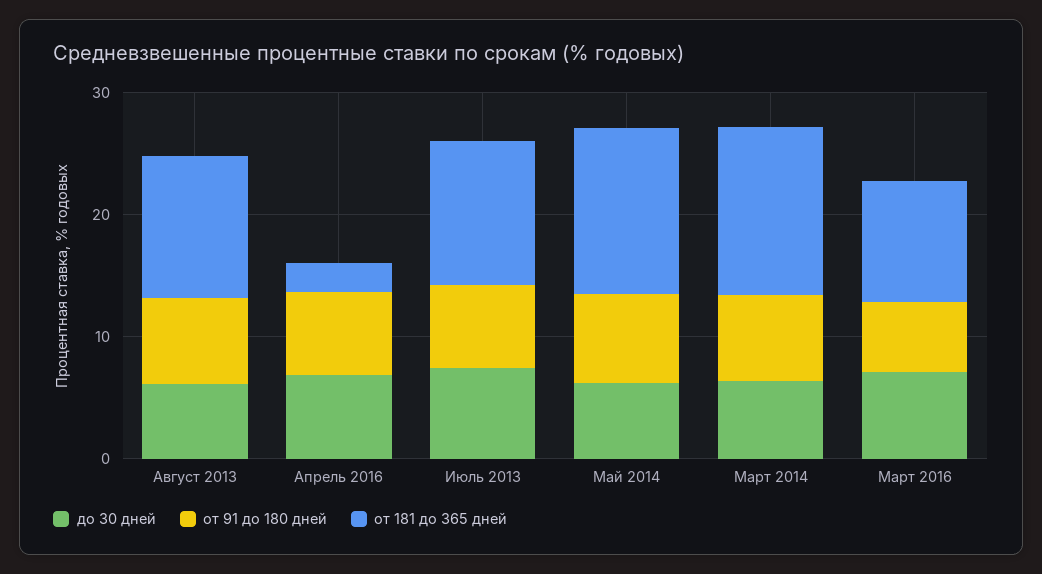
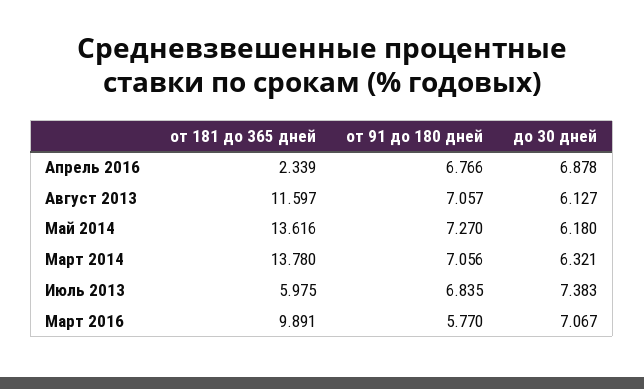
  {
    "до 30 дней": {
      "Август 2013": 6.127,
      "Апрель 2016": 6.878,
      "Июль 2013": 7.383,
      "Май 2014": 6.18,
      "Март 2014": 6.321,
      "Март 2016": 7.067
    },
    "от 91 до 180 дней": {
      "Август 2013": 7.057,
      "Апрель 2016": 6.766,
      "Июль 2013": 6.835,
      "Май 2014": 7.27,
      "Март 2014": 7.056,
      "Март 2016": 5.77
    },
    "от 181 до 365 дней": {
      "Август 2013": 11.597,
      "Апрель 2016": 2.339,
-     "Июль 2013": 12,
+     "Июль 2013": 5.975,
      "Май 2014": 13.616,
      "Март 2014": 13.78,
      "Март 2016": 9.891
    }
  }

